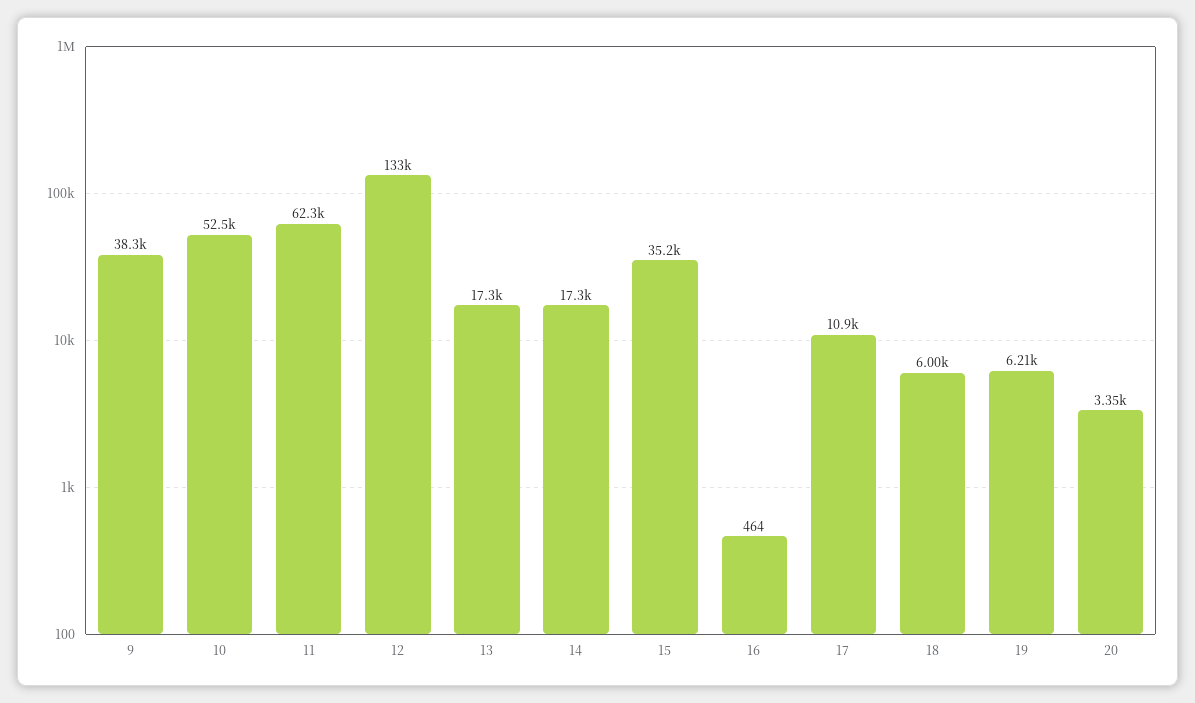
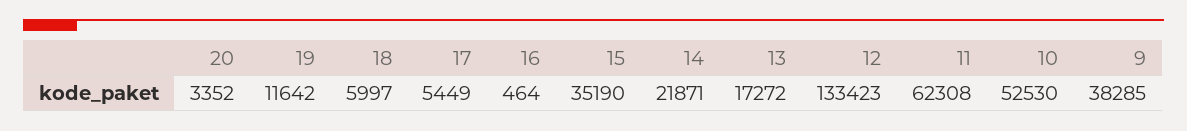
  {
    "9": 38285,
    "10": 52530,
    "11": 62308,
    "12": 133423,
    "13": 17272,
-   "14": 17300,
+   "14": 21871,
    "15": 35190,
    "16": 464,
-   "17": 10900,
+   "17": 5449,
    "18": 5997,
-   "19": 6210,
+   "19": 11642,
    "20": 3352
  }

